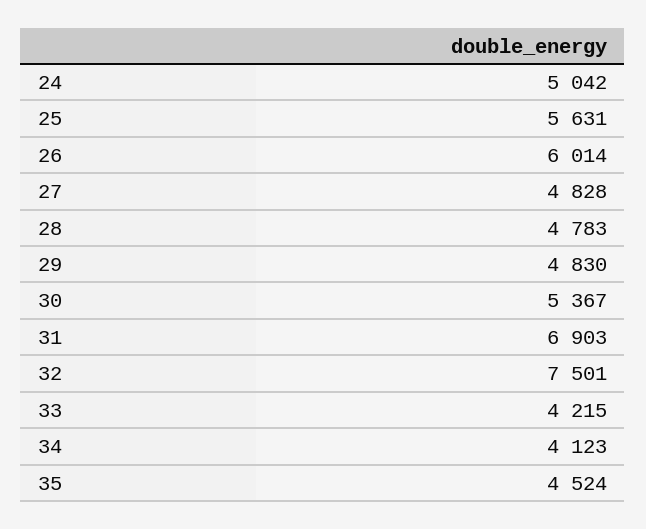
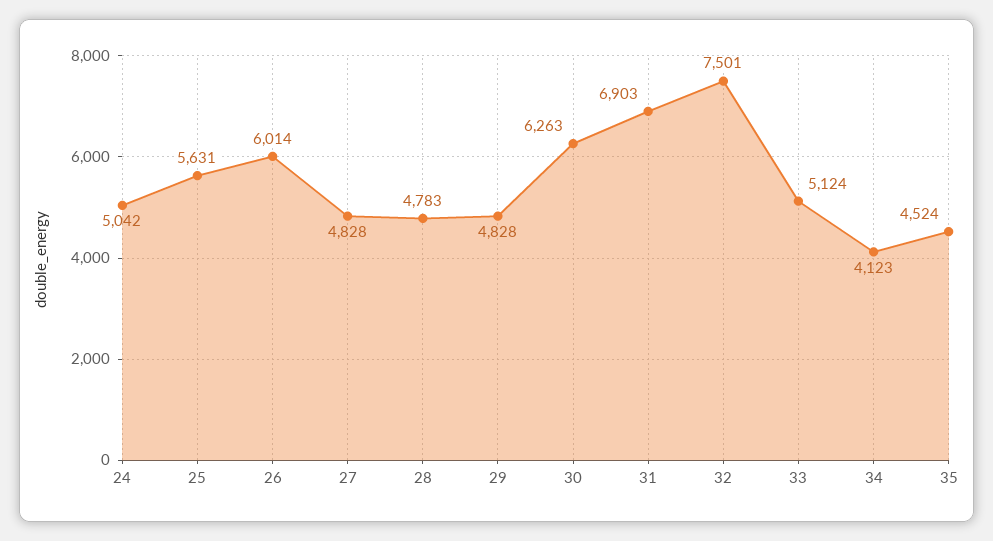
  {
    "24": 5042,
    "25": 5631,
    "26": 6014,
    "27": 4828,
    "28": 4783,
-   "29": 4830,
+   "29": 4828,
-   "30": 5367,
+   "30": 6263,
    "31": 6903,
    "32": 7501,
-   "33": 4215,
+   "33": 5124,
    "34": 4123,
    "35": 4524
  }

